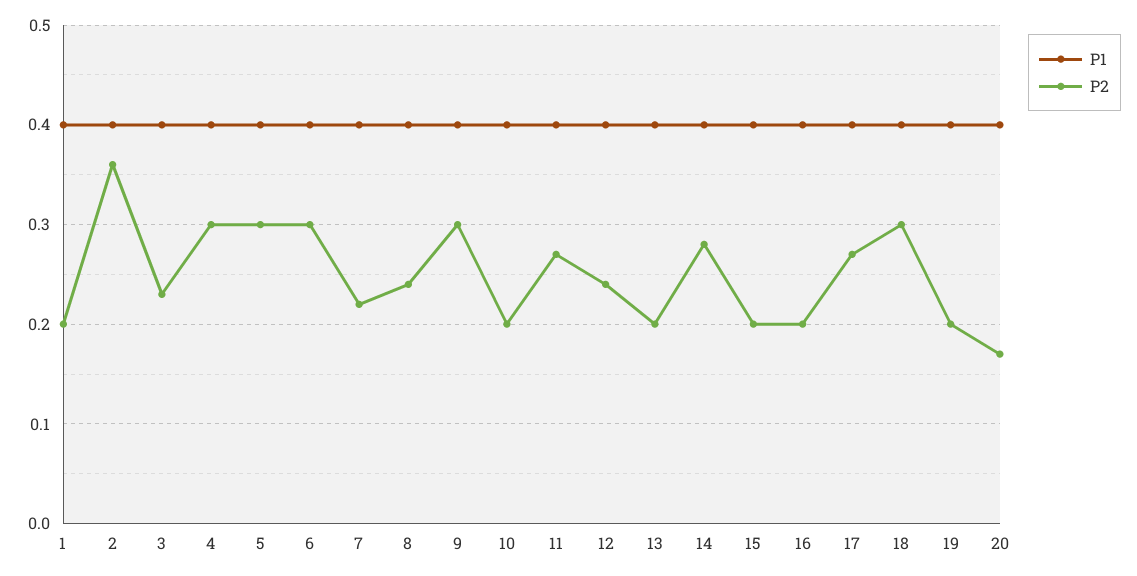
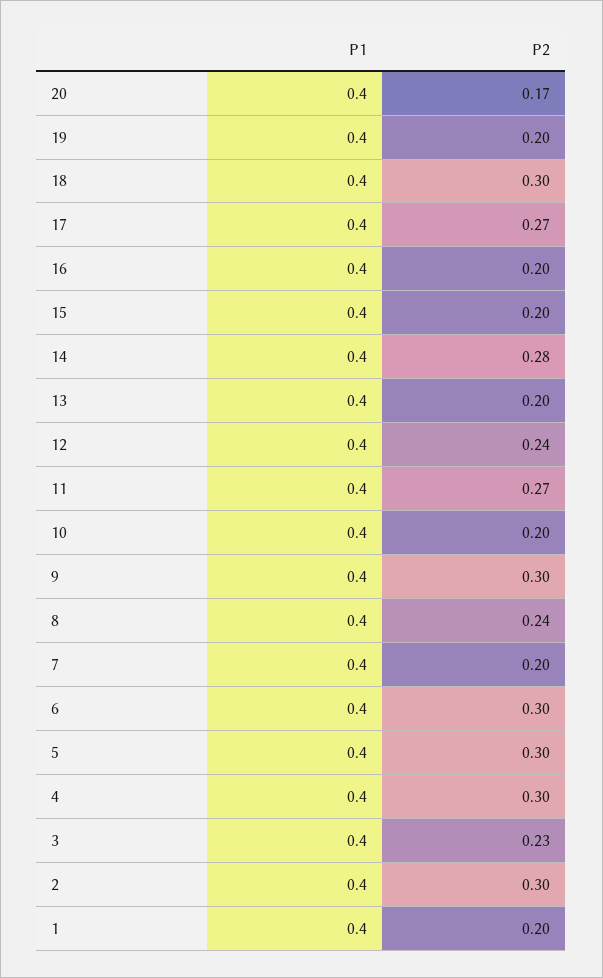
  {
    "P1": {
      "1": 0.4,
      "2": 0.4,
      "3": 0.4,
      "4": 0.4,
      "5": 0.4,
      "6": 0.4,
      "7": 0.4,
      "8": 0.4,
      "9": 0.4,
      "10": 0.4,
      "11": 0.4,
      "12": 0.4,
      "13": 0.4,
      "14": 0.4,
      "15": 0.4,
      "16": 0.4,
      "17": 0.4,
      "18": 0.4,
      "19": 0.4,
      "20": 0.4
    },
    "P2": {
      "1": 0.2,
-     "2": 0.36,
+     "2": 0.3,
      "3": 0.23,
      "4": 0.3,
      "5": 0.3,
      "6": 0.3,
-     "7": 0.22,
+     "7": 0.2,
      "8": 0.24,
      "9": 0.3,
      "10": 0.2,
      "11": 0.27,
      "12": 0.24,
      "13": 0.2,
      "14": 0.28,
      "15": 0.2,
      "16": 0.2,
      "17": 0.27,
      "18": 0.3,
      "19": 0.2,
      "20": 0.17
    }
  }

